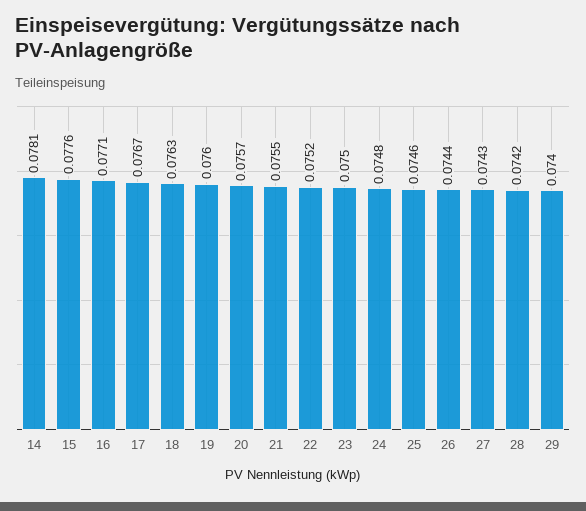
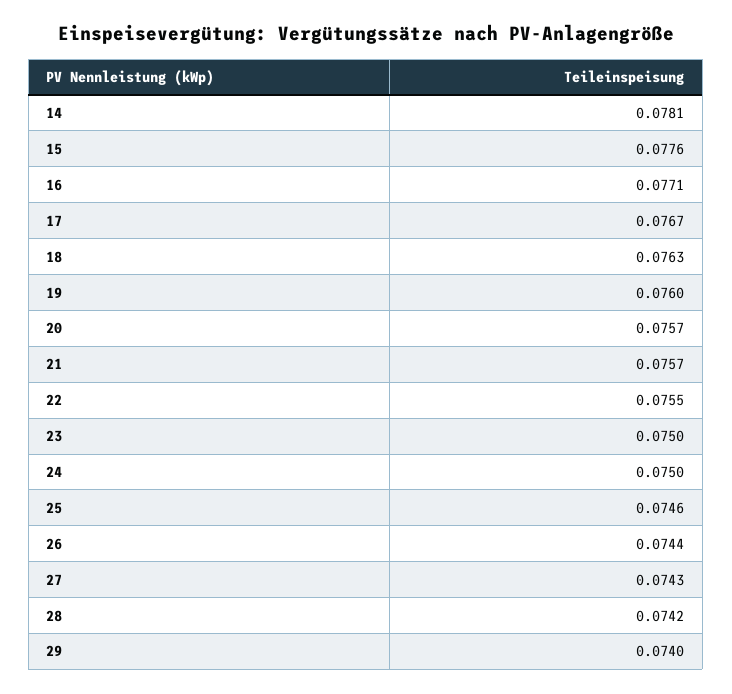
  {
    "14": 0.0781,
    "15": 0.0776,
    "16": 0.0771,
    "17": 0.0767,
    "18": 0.0763,
    "19": 0.076,
    "20": 0.0757,
-   "21": 0.0755,
+   "21": 0.0757,
-   "22": 0.0752,
+   "22": 0.0755,
    "23": 0.075,
-   "24": 0.0748,
+   "24": 0.075,
    "25": 0.0746,
    "26": 0.0744,
    "27": 0.0743,
    "28": 0.0742,
    "29": 0.074
  }

